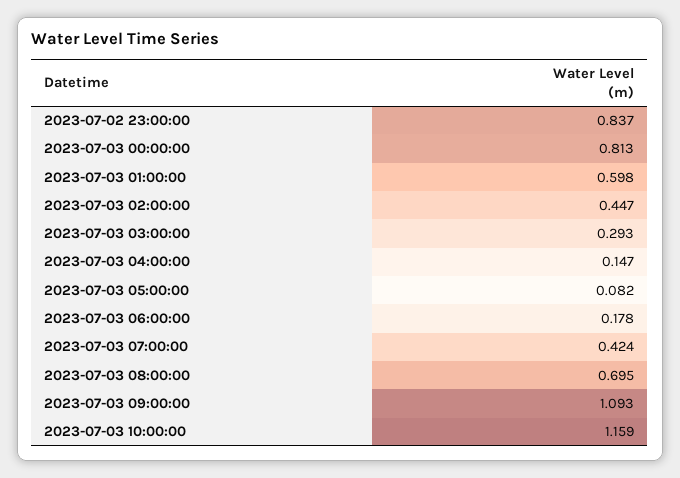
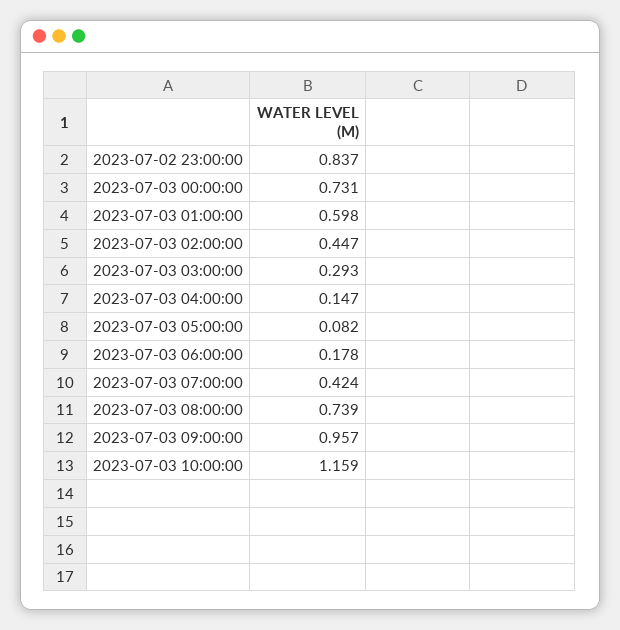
  {
    "2023-07-02 23:00:00": 0.837,
-   "2023-07-03 00:00:00": 0.813,
+   "2023-07-03 00:00:00": 0.731,
    "2023-07-03 01:00:00": 0.598,
    "2023-07-03 02:00:00": 0.447,
    "2023-07-03 03:00:00": 0.293,
    "2023-07-03 04:00:00": 0.147,
    "2023-07-03 05:00:00": 0.082,
    "2023-07-03 06:00:00": 0.178,
    "2023-07-03 07:00:00": 0.424,
-   "2023-07-03 08:00:00": 0.695,
+   "2023-07-03 08:00:00": 0.739,
-   "2023-07-03 09:00:00": 1.093,
+   "2023-07-03 09:00:00": 0.957,
    "2023-07-03 10:00:00": 1.159
  }

